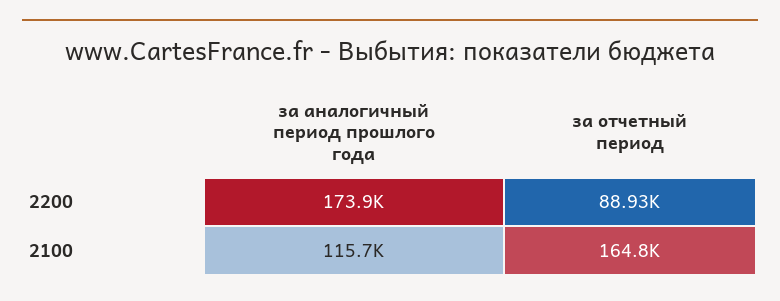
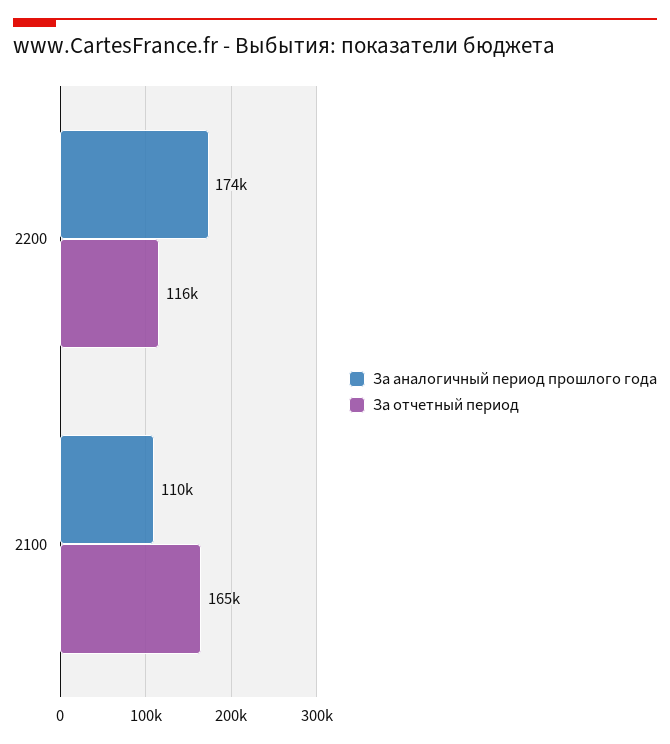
  {
    "за аналогичный период прошлого года": {
      "2200": 173900,
-     "2100": 115700
+     "2100": 110000
    },
    "за отчетный период": {
-     "2200": 88930,
+     "2200": 116000,
      "2100": 164800
    }
  }

